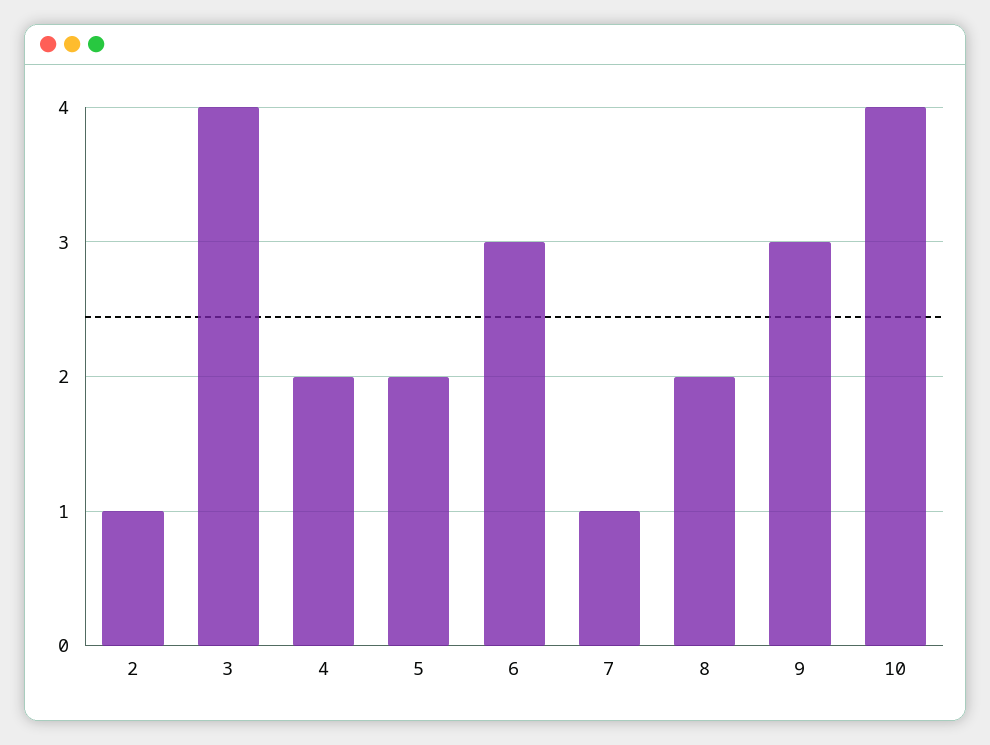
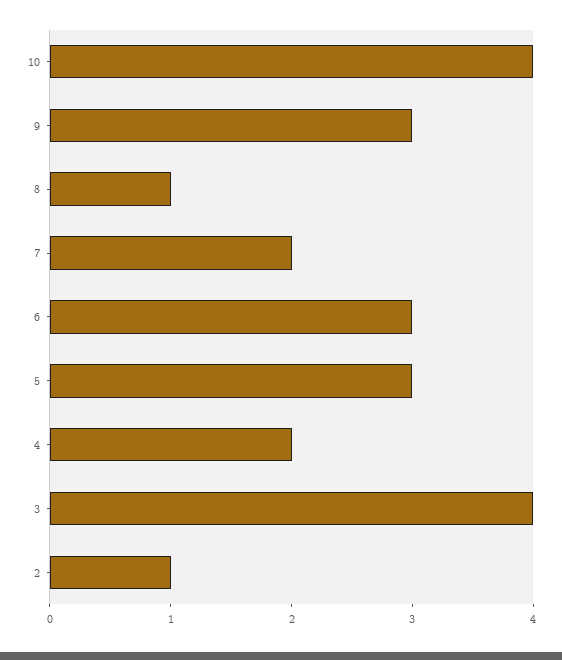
  {
    "2": 1,
    "3": 4,
    "4": 2,
-   "5": 2,
+   "5": 3,
    "6": 3,
-   "7": 1,
+   "7": 2,
-   "8": 2,
+   "8": 1,
    "9": 3,
    "10": 4
  }

